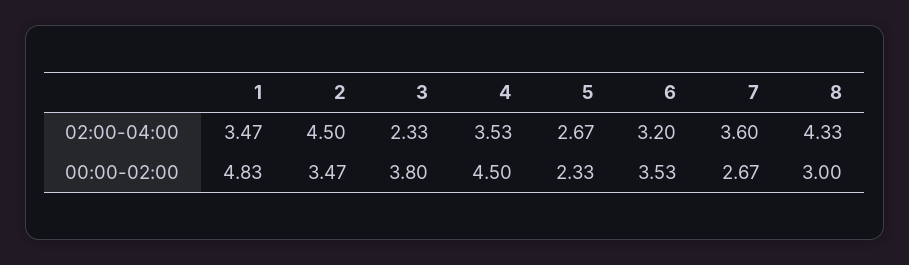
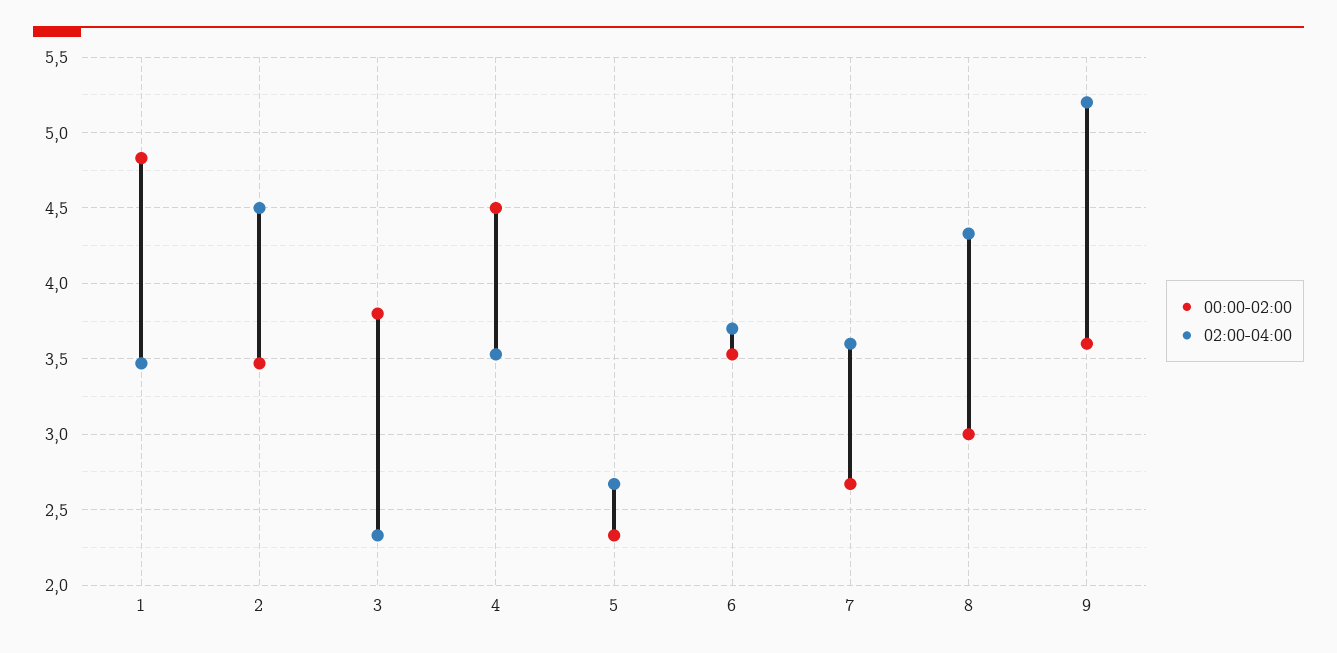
  {
    "02:00-04:00": {
      "1": 3.47,
      "2": 4.5,
      "3": 2.33,
      "4": 3.53,
      "5": 2.67,
-     "6": 3.2,
+     "6": 3.7,
      "7": 3.6,
-     "8": 4.33
+     "8": 4.33,
+     "9": 5.2
    },
    "00:00-02:00": {
      "1": 4.83,
      "2": 3.47,
      "3": 3.8,
      "4": 4.5,
      "5": 2.33,
      "6": 3.53,
      "7": 2.67,
-     "8": 3
+     "8": 3,
+     "9": 3.6
    }
  }

